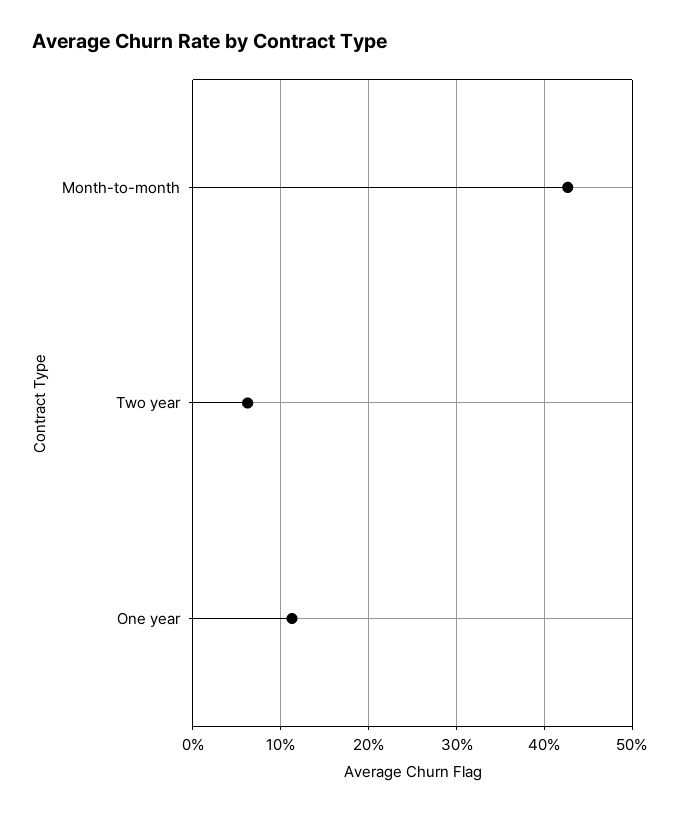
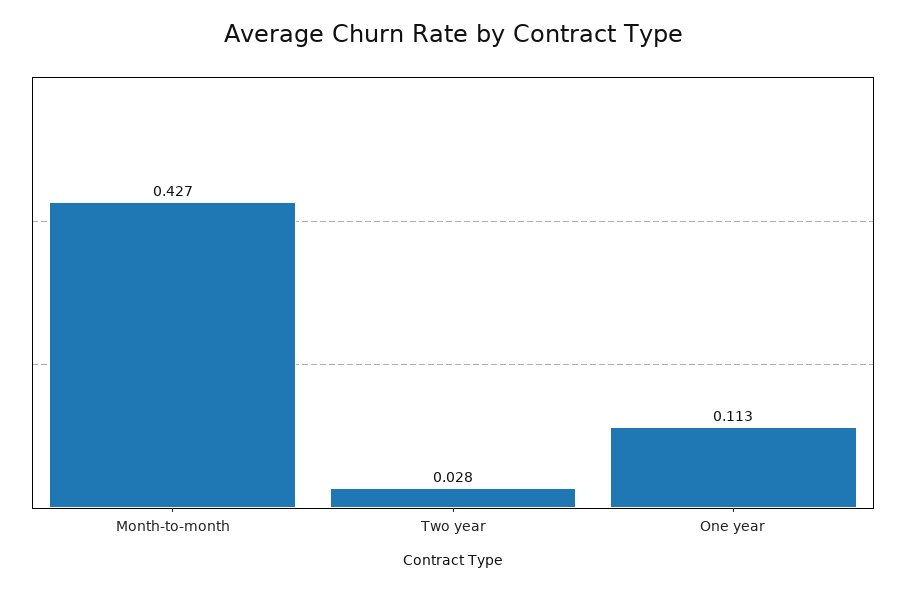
  {
    "Month-to-month": 0.427,
-   "Two year": 0.06,
+   "Two year": 0.028,
    "One year": 0.113
  }

